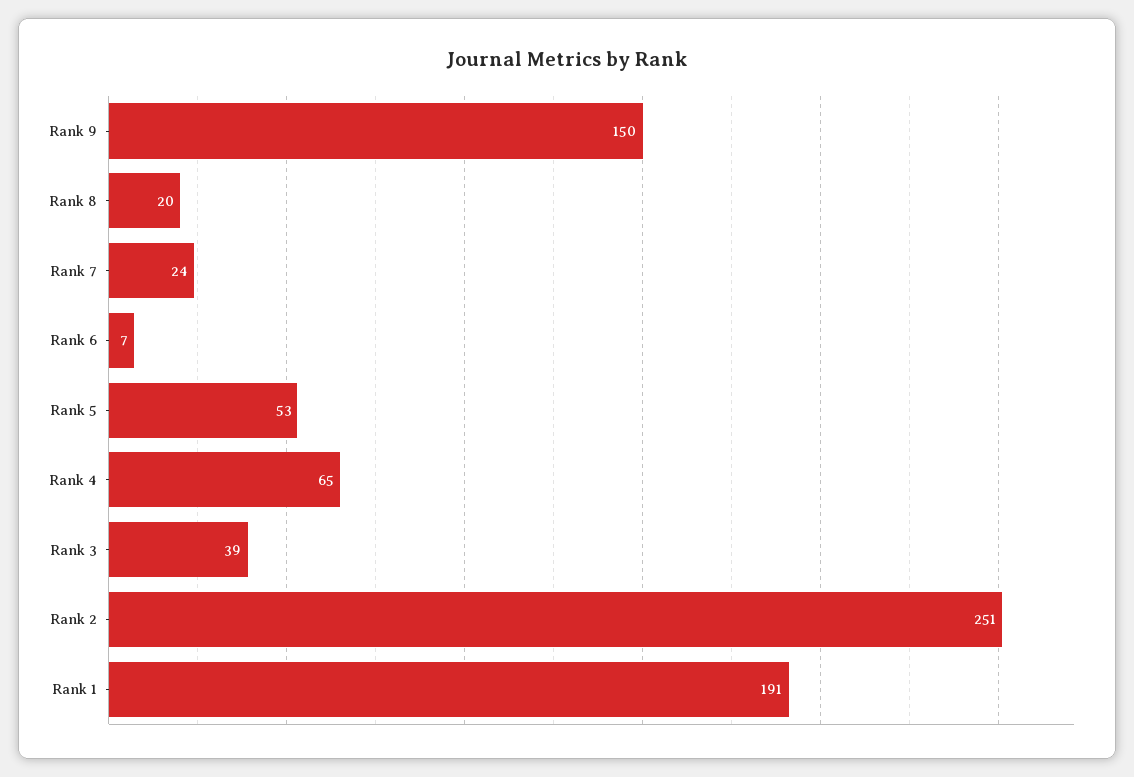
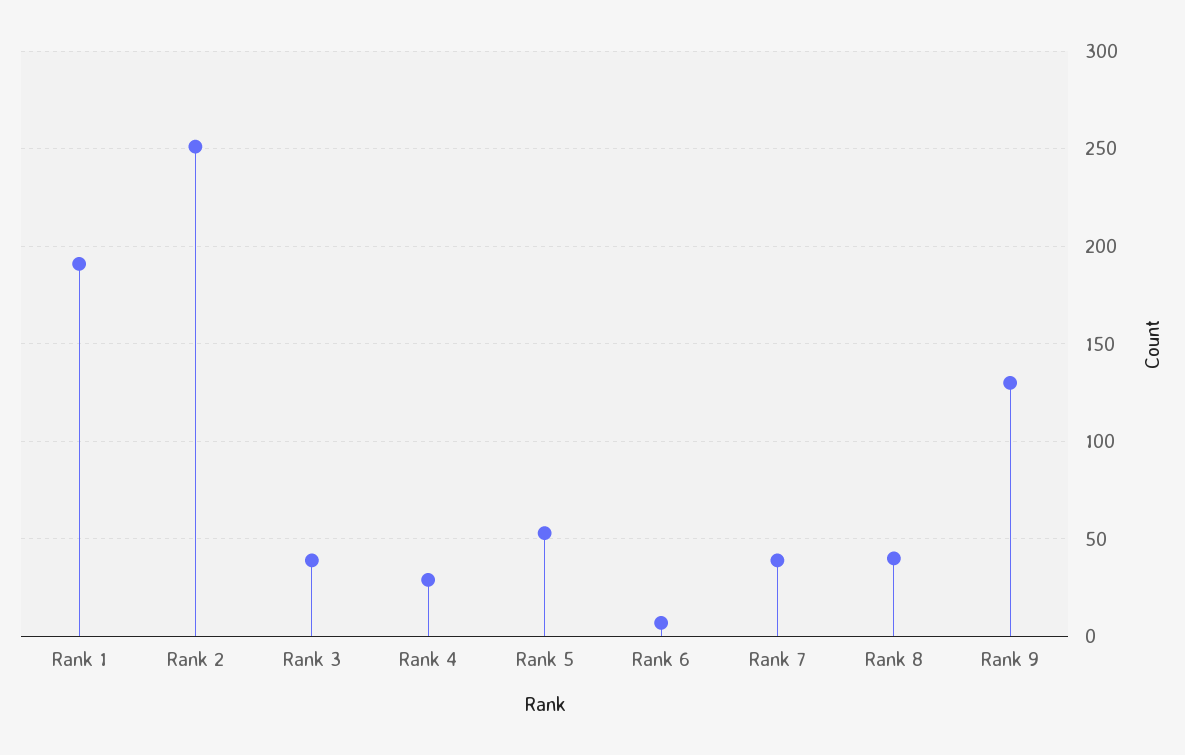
  {
-   "Rank 9": 150,
+   "Rank 9": 130,
-   "Rank 8": 20,
+   "Rank 8": 40,
-   "Rank 7": 24,
+   "Rank 7": 40,
    "Rank 6": 7,
    "Rank 5": 53,
-   "Rank 4": 65,
+   "Rank 4": 30,
    "Rank 3": 39,
    "Rank 2": 251,
    "Rank 1": 191
  }

